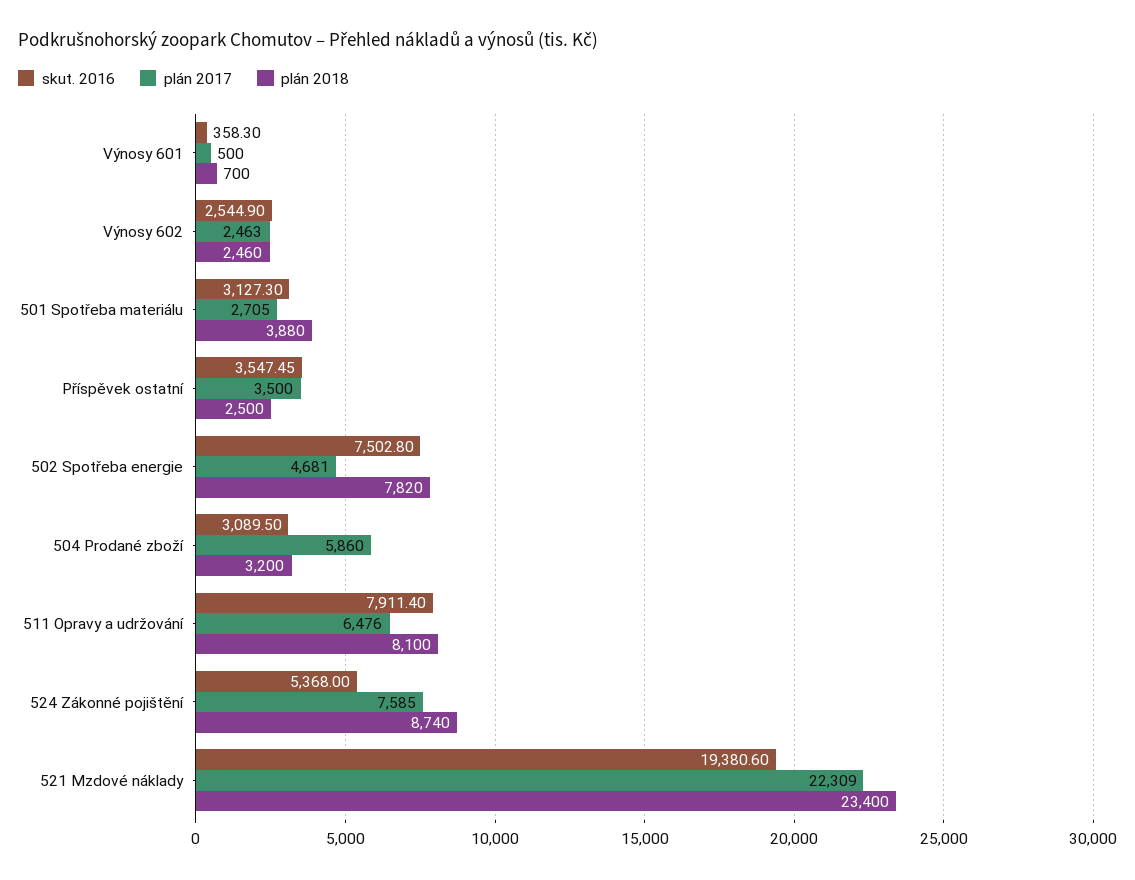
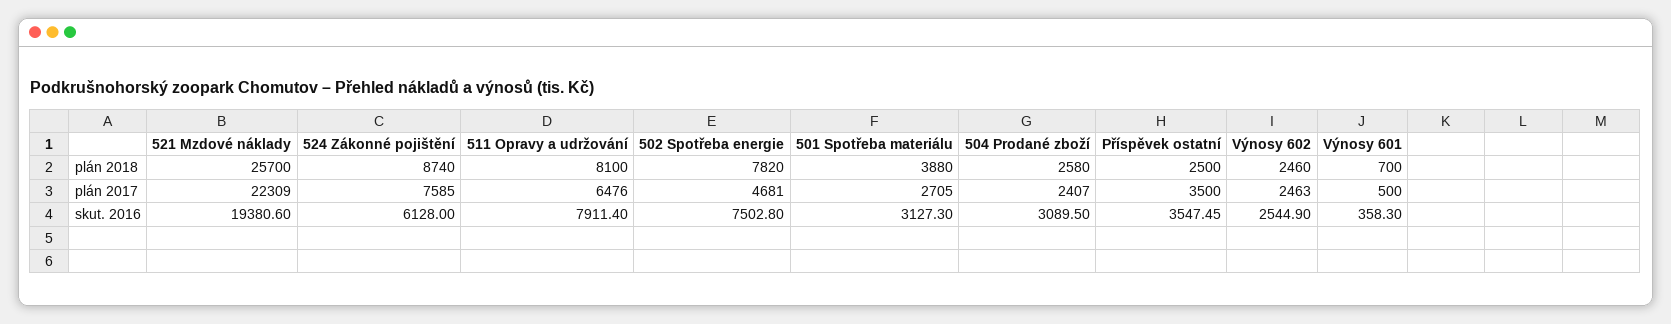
  {
    "skut. 2016": {
      "Výnosy 601": 358.3,
      "Výnosy 602": 2544.9,
      "501 Spotřeba materiálu": 3127.3,
      "Příspěvek ostatní": 3547.45,
      "502 Spotřeba energie": 7502.8,
      "504 Prodané zboží": 3089.5,
      "511 Opravy a udržování": 7911.4,
-     "524 Zákonné pojištění": 5368,
+     "524 Zákonné pojištění": 6128,
      "521 Mzdové náklady": 19380.6
    },
    "plán 2017": {
      "Výnosy 601": 500,
      "Výnosy 602": 2463,
      "501 Spotřeba materiálu": 2705,
      "Příspěvek ostatní": 3500,
      "502 Spotřeba energie": 4681,
-     "504 Prodané zboží": 5860,
+     "504 Prodané zboží": 2407,
      "511 Opravy a udržování": 6476,
      "524 Zákonné pojištění": 7585,
      "521 Mzdové náklady": 22309
    },
    "plán 2018": {
      "Výnosy 601": 700,
      "Výnosy 602": 2460,
      "501 Spotřeba materiálu": 3880,
      "Příspěvek ostatní": 2500,
      "502 Spotřeba energie": 7820,
-     "504 Prodané zboží": 3200,
+     "504 Prodané zboží": 2580,
      "511 Opravy a udržování": 8100,
      "524 Zákonné pojištění": 8740,
-     "521 Mzdové náklady": 23400
+     "521 Mzdové náklady": 25700
    }
  }

